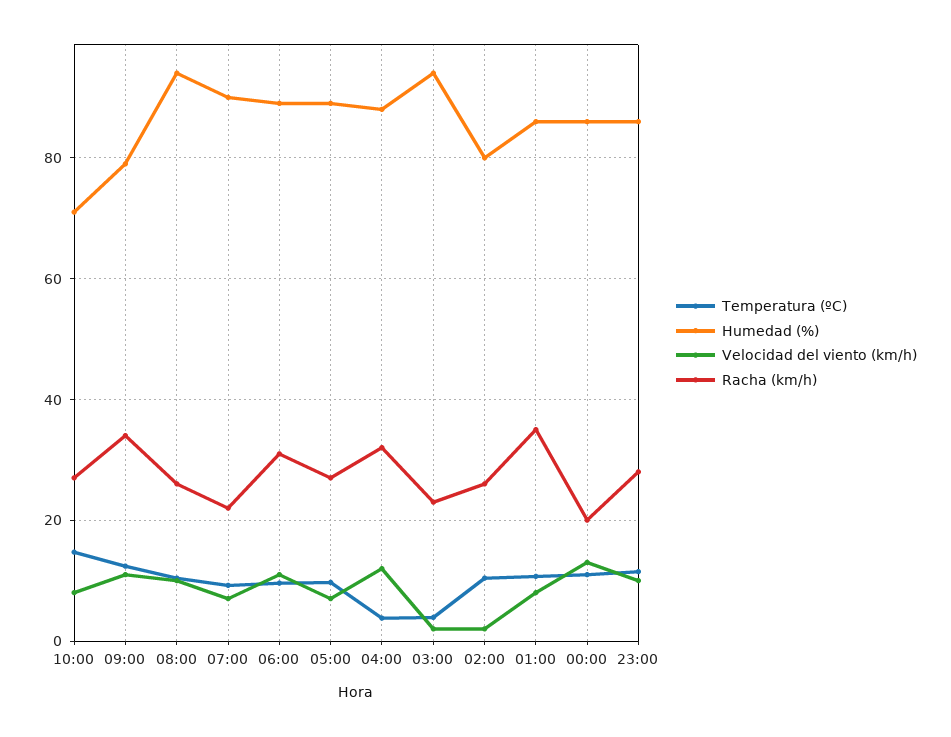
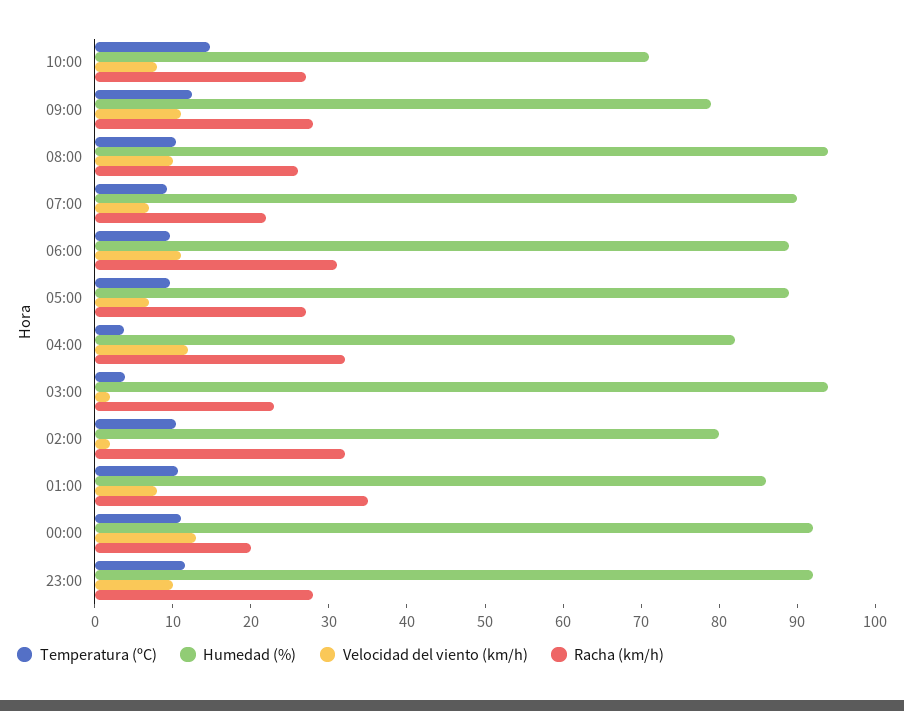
  {
    "Temperatura (ºC)": {
      "10:00": 14,
      "09:00": 12,
      "08:00": 10,
      "07:00": 10,
      "06:00": 10,
      "05:00": 10,
      "04:00": 4,
      "03:00": 4,
      "02:00": 10,
      "01:00": 10,
      "00:00": 12,
      "23:00": 12
    },
    "Humedad (%)": {
      "10:00": 72,
      "09:00": 80,
      "08:00": 94,
      "07:00": 90,
      "06:00": 90,
      "05:00": 90,
-     "04:00": 88,
+     "04:00": 82,
      "03:00": 94,
      "02:00": 80,
      "01:00": 86,
-     "00:00": 86,
+     "00:00": 92,
-     "23:00": 86
+     "23:00": 92
    },
    "Velocidad del viento (km/h)": {
      "10:00": 8,
      "09:00": 12,
      "08:00": 10,
      "07:00": 8,
      "06:00": 12,
      "05:00": 8,
      "04:00": 12,
      "03:00": 2,
      "02:00": 2,
      "01:00": 8,
      "00:00": 14,
      "23:00": 10
    },
    "Racha (km/h)": {
      "10:00": 28,
-     "09:00": 34,
+     "09:00": 28,
      "08:00": 26,
      "07:00": 22,
      "06:00": 32,
      "05:00": 28,
      "04:00": 32,
      "03:00": 24,
-     "02:00": 26,
+     "02:00": 32,
      "01:00": 36,
      "00:00": 20,
      "23:00": 28
    }
  }

